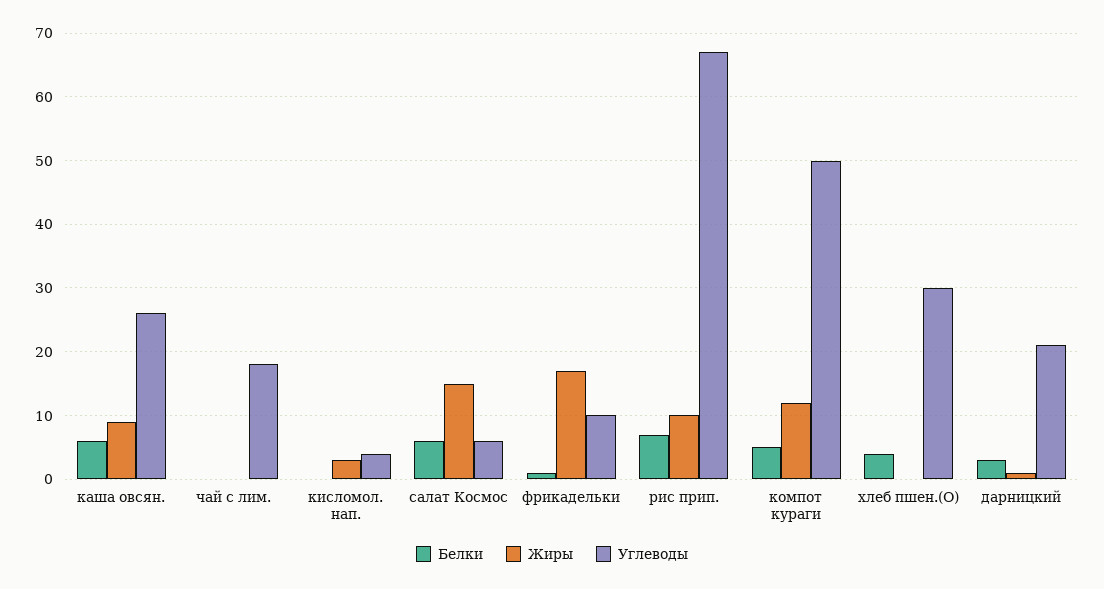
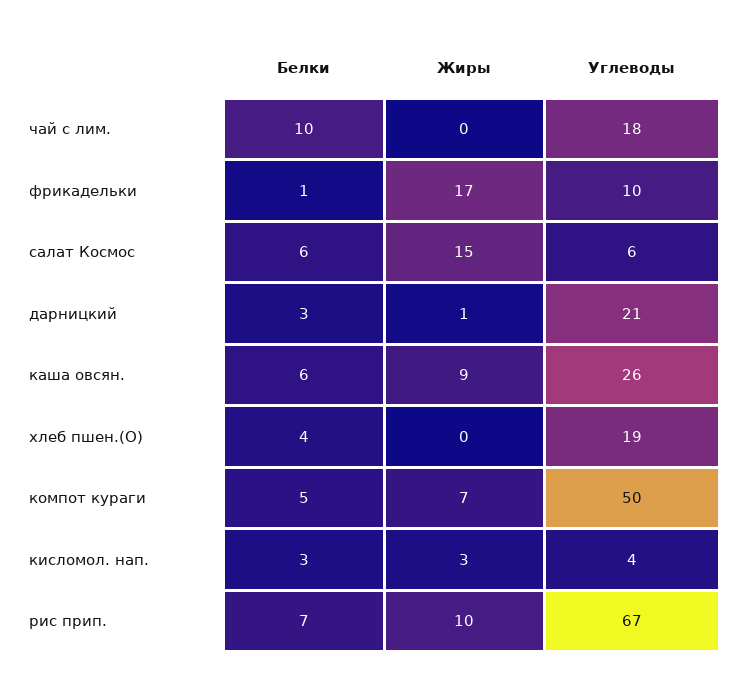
  {
    "Белки": {
      "каша овсян.": 6,
-     "чай с лим.": 0,
+     "чай с лим.": 10,
-     "кисломол. нап.": 0,
+     "кисломол. нап.": 3,
      "салат Космос": 6,
      "фрикадельки": 1,
      "рис прип.": 7,
      "компот кураги": 5,
      "хлеб пшен.(О)": 4,
      "дарницкий": 3
    },
    "Жиры": {
      "каша овсян.": 9,
      "чай с лим.": 0,
      "кисломол. нап.": 3,
      "салат Космос": 15,
      "фрикадельки": 17,
      "рис прип.": 10,
-     "компот кураги": 12,
+     "компот кураги": 7,
      "хлеб пшен.(О)": 0,
      "дарницкий": 1
    },
    "Углеводы": {
      "каша овсян.": 26,
      "чай с лим.": 18,
      "кисломол. нап.": 4,
      "салат Космос": 6,
      "фрикадельки": 10,
      "рис прип.": 67,
      "компот кураги": 50,
-     "хлеб пшен.(О)": 30,
+     "хлеб пшен.(О)": 19,
      "дарницкий": 21
    }
  }

